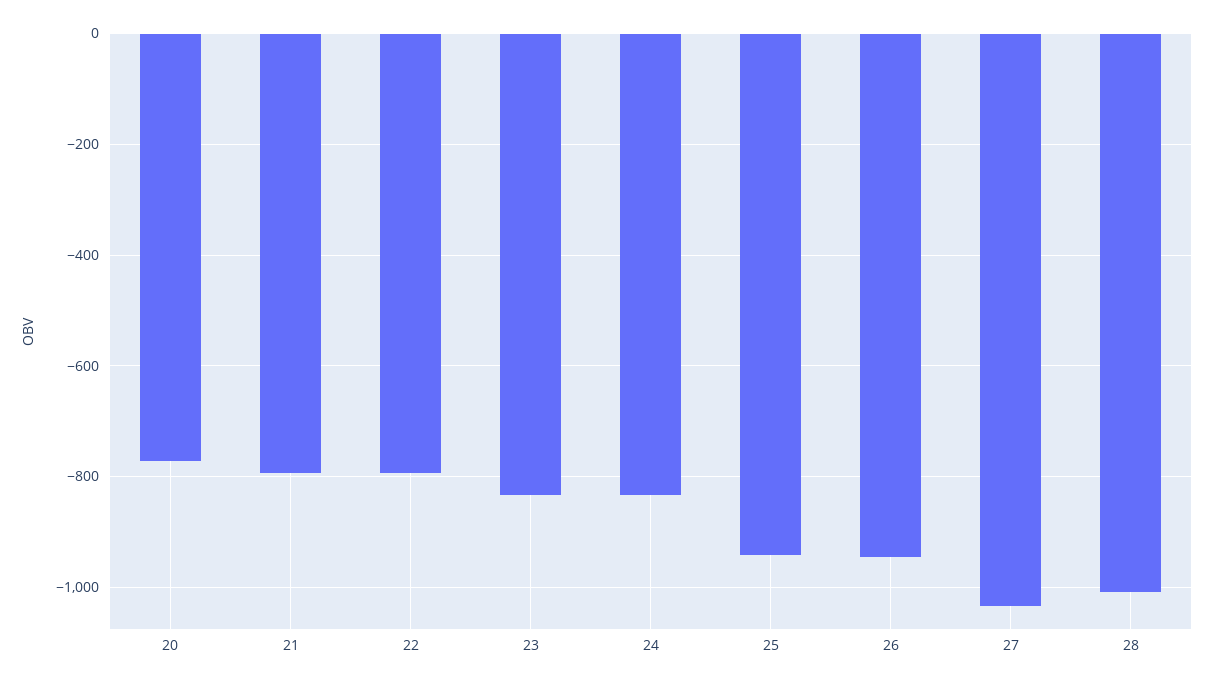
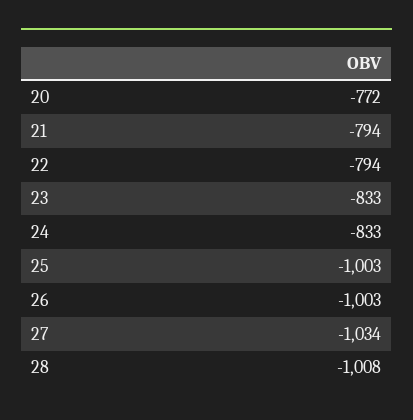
  {
    "20": -772,
    "21": -794,
    "22": -794,
    "23": -833,
    "24": -833,
-   "25": -940,
+   "25": -1003,
-   "26": -940,
+   "26": -1003,
    "27": -1034,
    "28": -1008
  }

